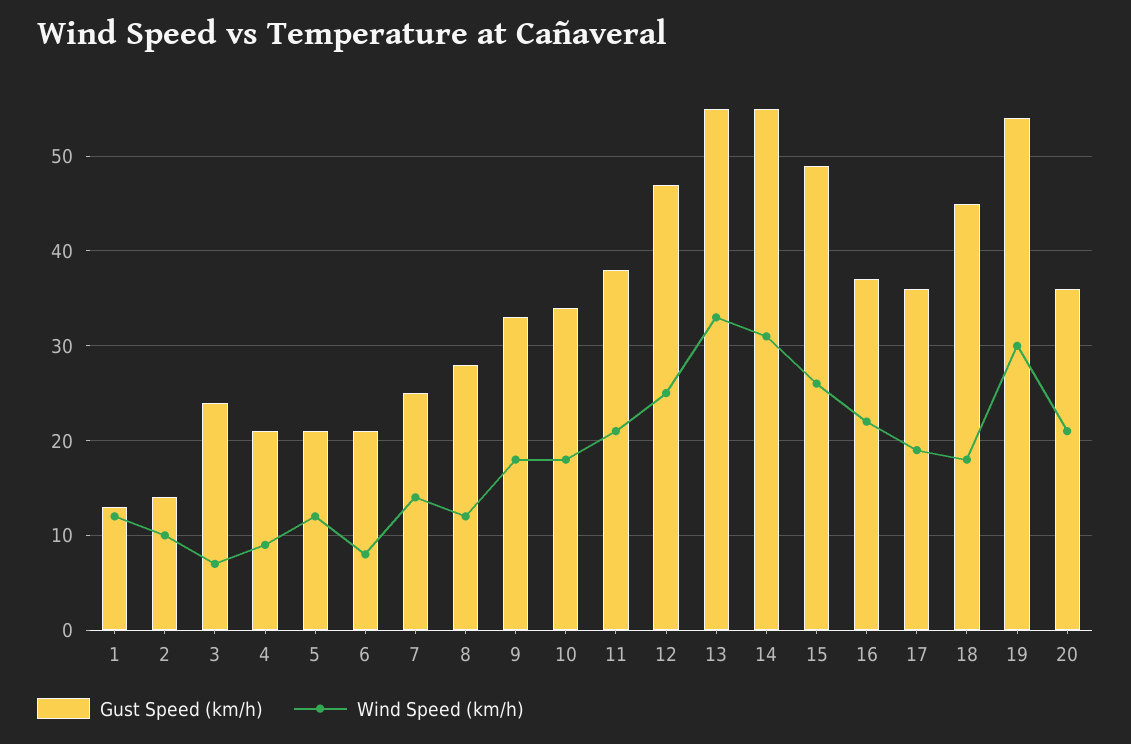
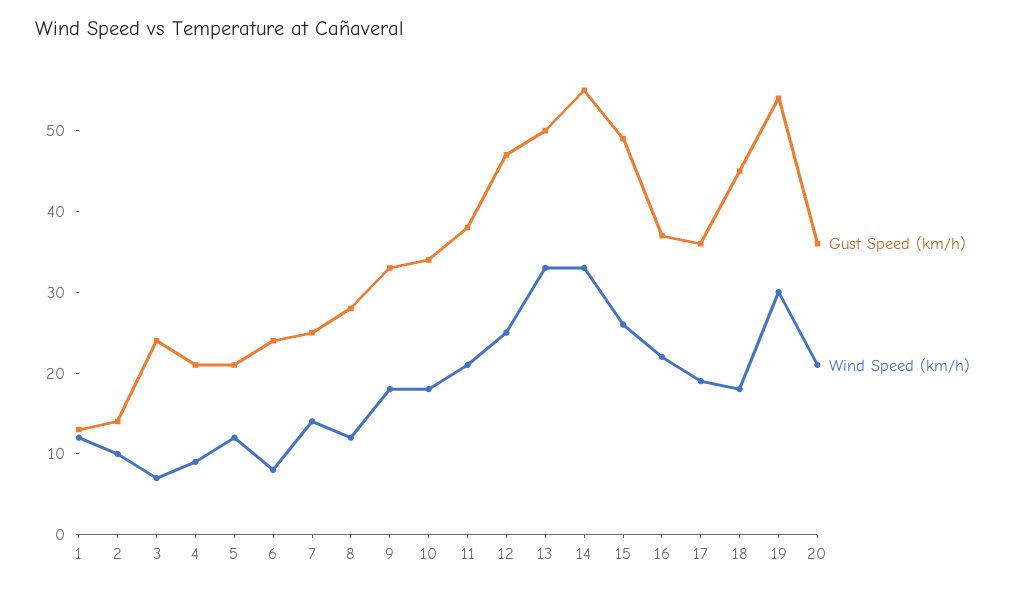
  {
    "Gust Speed (km/h)": {
      "1": 13,
      "2": 14,
      "3": 24,
      "4": 21,
      "5": 21,
-     "6": 21,
+     "6": 24,
      "7": 25,
      "8": 28,
      "9": 33,
      "10": 34,
      "11": 38,
      "12": 47,
-     "13": 55,
+     "13": 50,
      "14": 55,
      "15": 49,
      "16": 37,
      "17": 36,
      "18": 45,
      "19": 54,
      "20": 36
    },
    "Wind Speed (km/h)": {
      "1": 12,
      "2": 10,
      "3": 7,
      "4": 9,
      "5": 12,
      "6": 8,
      "7": 14,
      "8": 12,
      "9": 18,
      "10": 18,
      "11": 21,
      "12": 25,
      "13": 33,
-     "14": 31,
+     "14": 33,
      "15": 26,
      "16": 22,
      "17": 19,
      "18": 18,
      "19": 30,
      "20": 21
    }
  }

